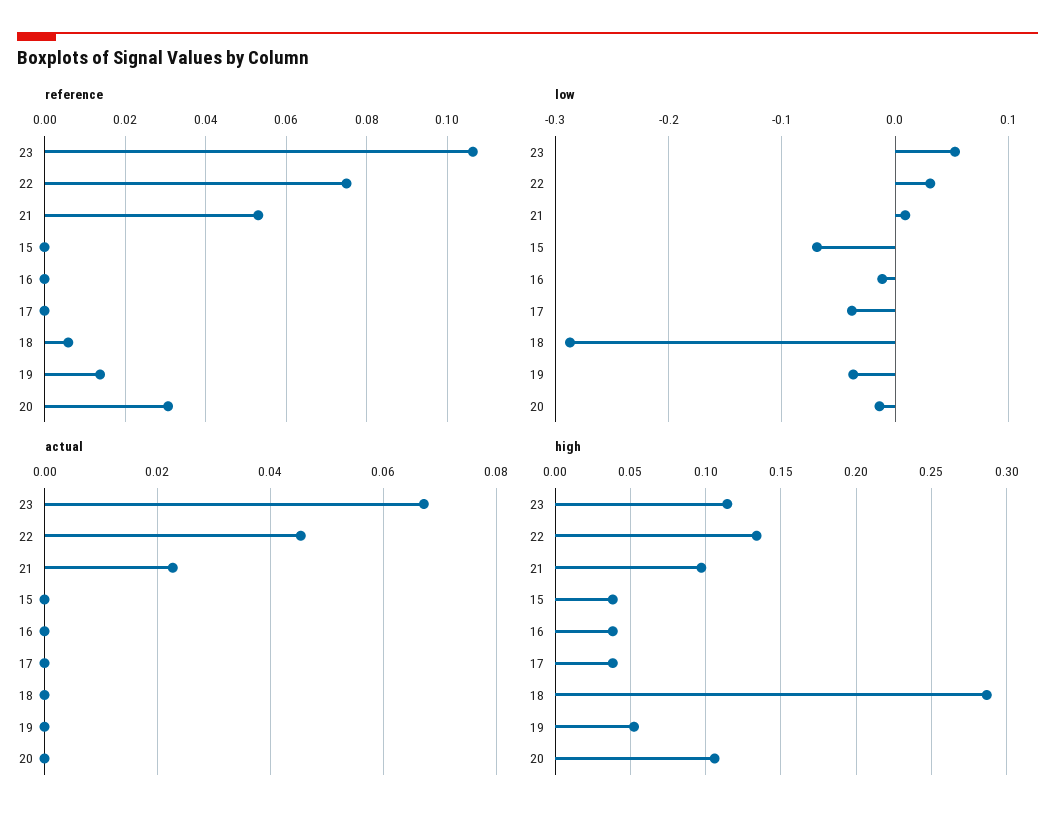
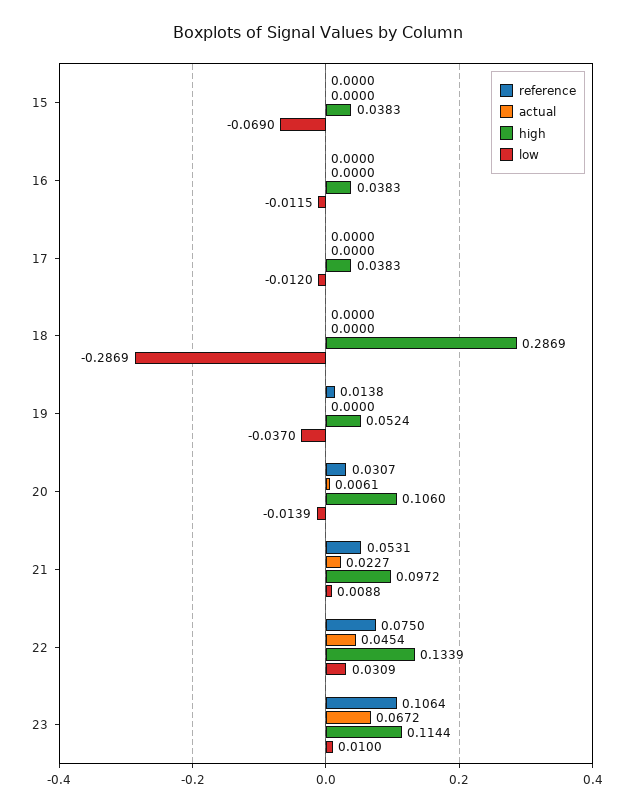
  {
    "reference": {
      "23": 0.1064,
      "22": 0.075,
      "21": 0.0531,
      "15": 0,
      "16": 0,
      "17": 0,
-     "18": 0.006,
+     "18": 0,
      "19": 0.0138,
      "20": 0.0307
    },
    "low": {
-     "23": 0.05,
+     "23": 0.01,
      "22": 0.0309,
      "21": 0.0088,
      "15": -0.069,
      "16": -0.0115,
-     "17": -0.04,
+     "17": -0.012,
      "18": -0.2869,
      "19": -0.037,
      "20": -0.0139
    },
    "actual": {
      "23": 0.0672,
      "22": 0.0454,
      "21": 0.0227,
      "15": 0,
      "16": 0,
      "17": 0,
      "18": 0,
      "19": 0,
-     "20": 0
+     "20": 0.0061
    },
    "high": {
      "23": 0.1144,
      "22": 0.1339,
      "21": 0.0972,
      "15": 0.0383,
      "16": 0.0383,
      "17": 0.0383,
      "18": 0.2869,
      "19": 0.0524,
      "20": 0.106
    }
  }

